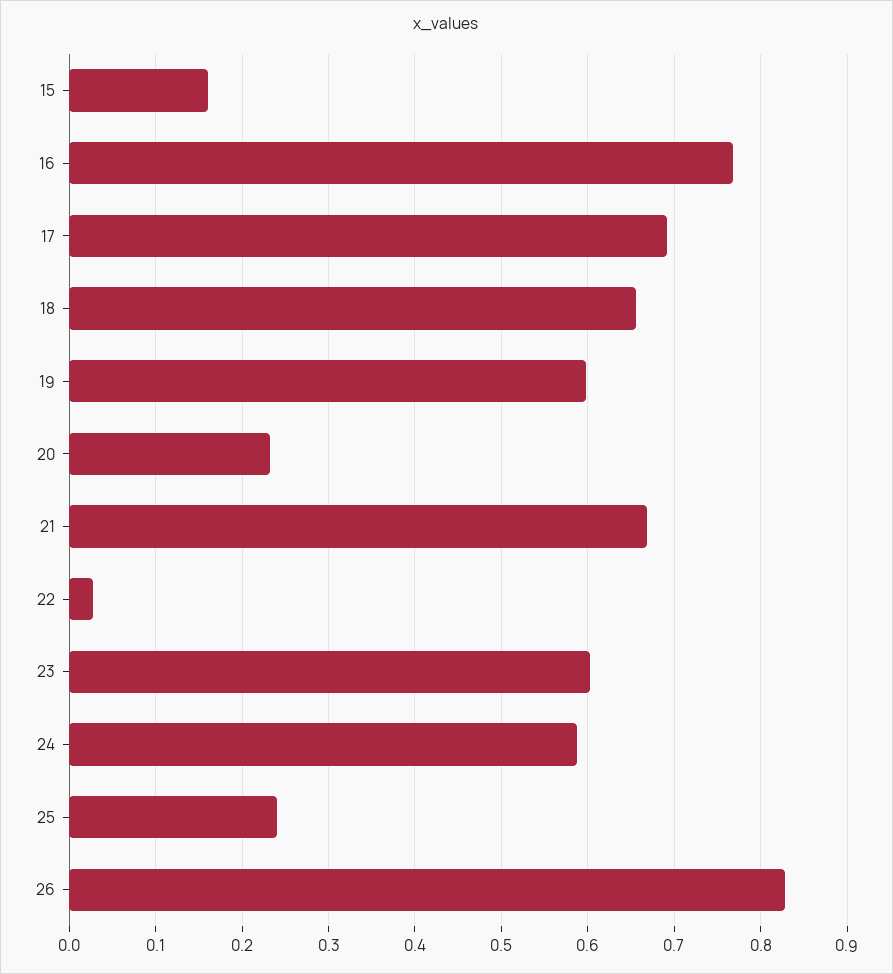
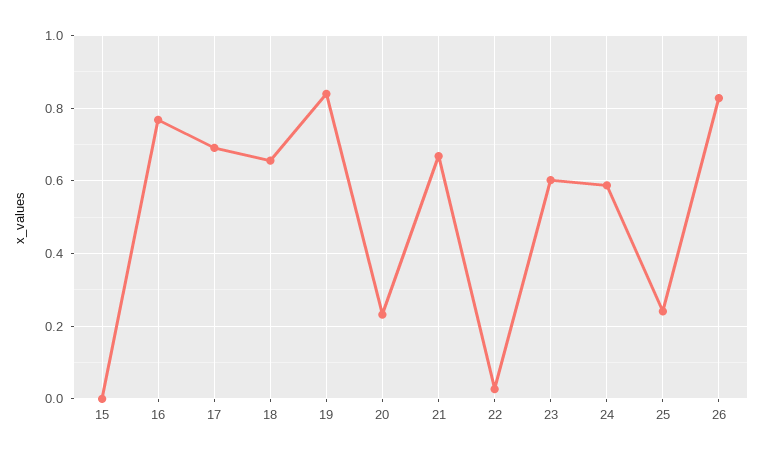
  {
-   "15": 0.16,
+   "15": 0,
    "16": 0.77,
    "17": 0.69,
    "18": 0.66,
-   "19": 0.6,
+   "19": 0.84,
    "20": 0.23,
    "21": 0.67,
    "22": 0.03,
    "23": 0.6,
    "24": 0.59,
    "25": 0.24,
    "26": 0.83
  }

